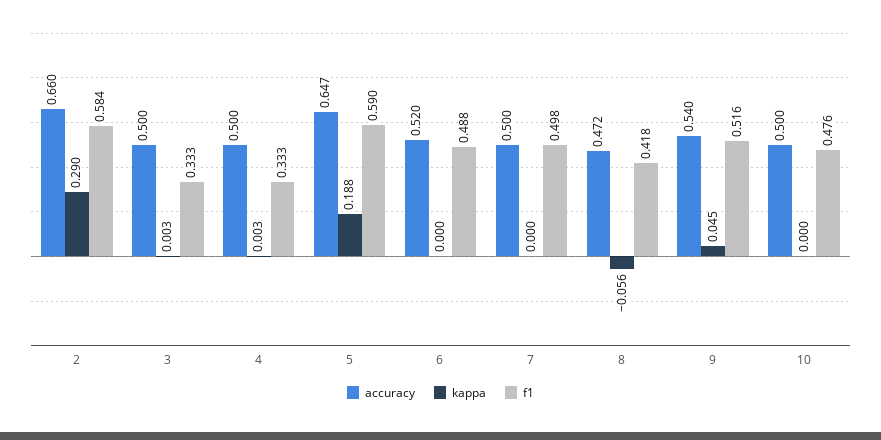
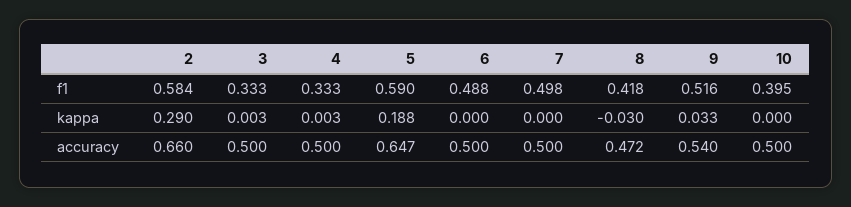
  {
    "accuracy": {
      "2": 0.66,
      "3": 0.5,
      "4": 0.5,
      "5": 0.647,
-     "6": 0.52,
+     "6": 0.5,
      "7": 0.5,
      "8": 0.472,
      "9": 0.54,
      "10": 0.5
    },
    "kappa": {
      "2": 0.29,
      "3": 0.003,
      "4": 0.003,
      "5": 0.188,
      "6": 0,
      "7": 0,
-     "8": -0.056,
+     "8": -0.03,
-     "9": 0.045,
+     "9": 0.033,
      "10": 0
    },
    "f1": {
      "2": 0.584,
      "3": 0.333,
      "4": 0.333,
      "5": 0.59,
      "6": 0.488,
      "7": 0.498,
      "8": 0.418,
      "9": 0.516,
-     "10": 0.476
+     "10": 0.395
    }
  }

